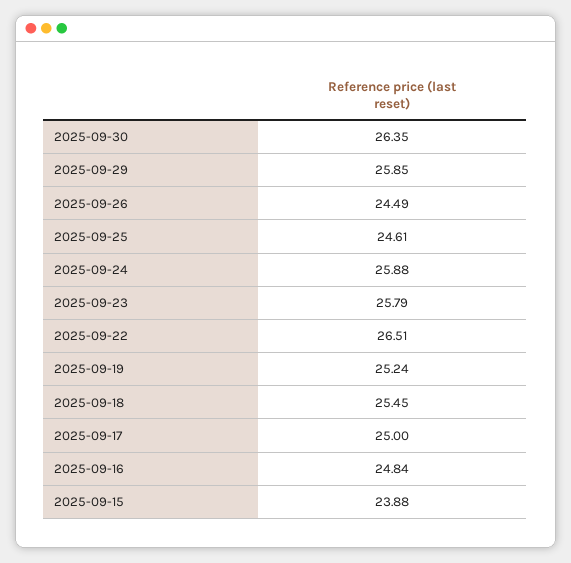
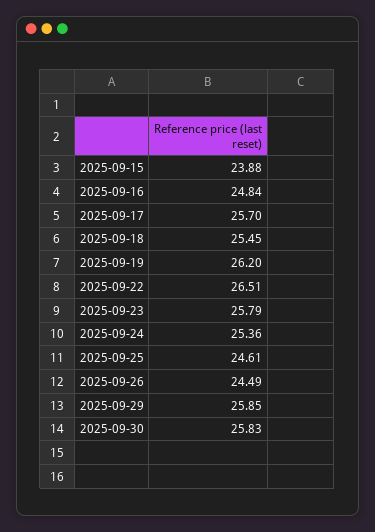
  {
-   "2025-09-30": 26.35,
+   "2025-09-30": 25.83,
    "2025-09-29": 25.85,
    "2025-09-26": 24.49,
    "2025-09-25": 24.61,
-   "2025-09-24": 25.88,
+   "2025-09-24": 25.36,
    "2025-09-23": 25.79,
    "2025-09-22": 26.51,
-   "2025-09-19": 25.24,
+   "2025-09-19": 26.2,
    "2025-09-18": 25.45,
-   "2025-09-17": 25,
+   "2025-09-17": 25.7,
    "2025-09-16": 24.84,
    "2025-09-15": 23.88
  }

